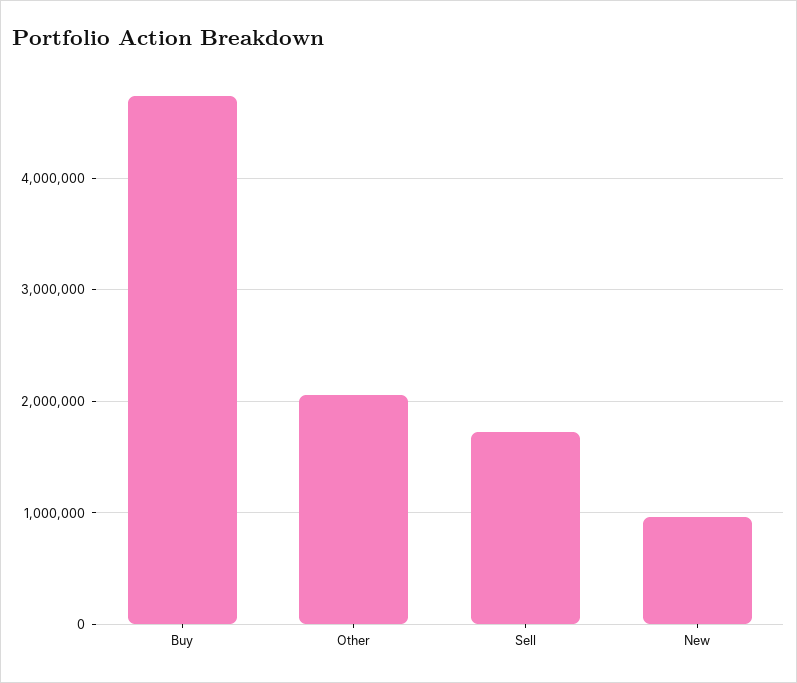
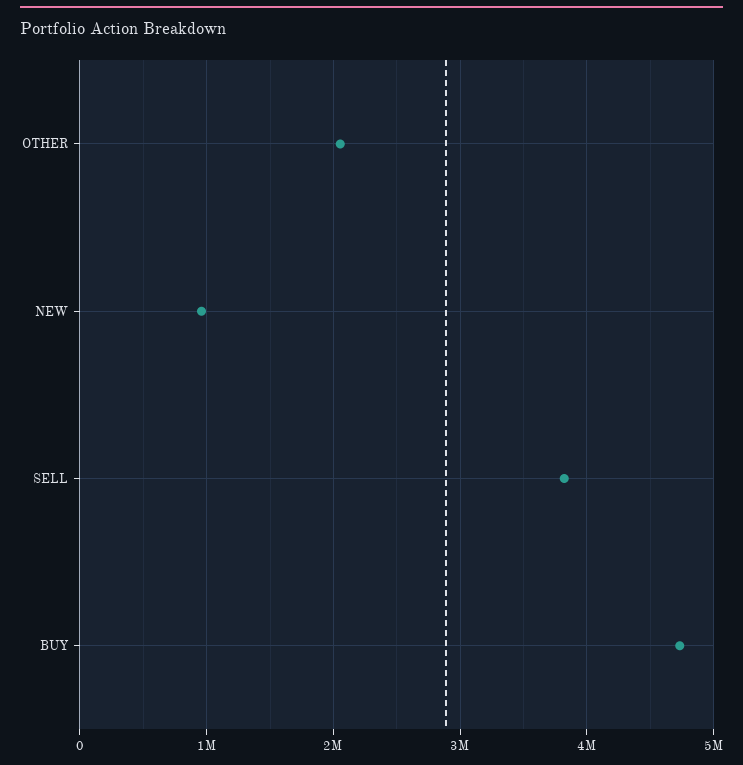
  {
    "Buy": 4700000,
    "Other": 2100000,
-   "Sell": 1700000,
+   "Sell": 3800000,
    "New": 1000000
  }

